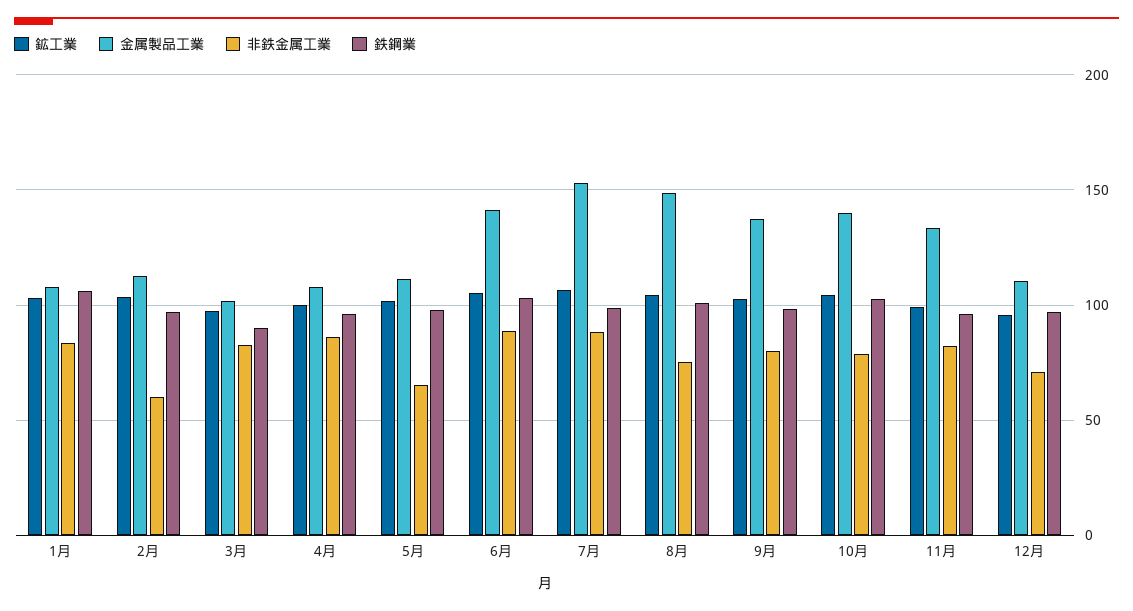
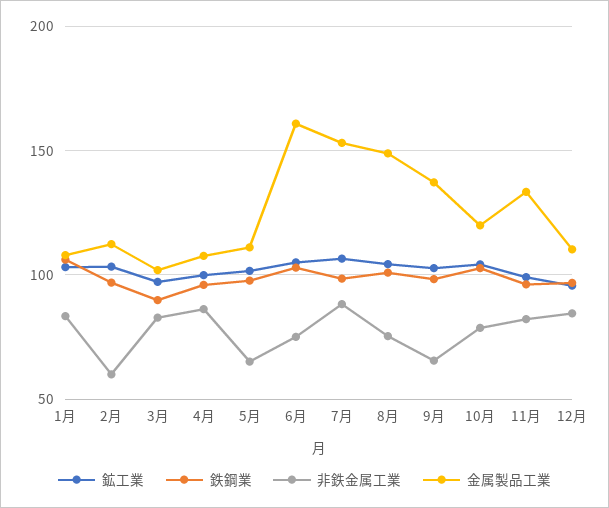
  {
    "鉱工業": {
      "1月": 105,
      "2月": 105,
      "3月": 95,
      "4月": 100,
      "5月": 100,
      "6月": 105,
      "7月": 105,
      "8月": 105,
      "9月": 105,
      "10月": 105,
      "11月": 100,
      "12月": 95
    },
    "金属製品工業": {
      "1月": 110,
      "2月": 110,
      "3月": 100,
      "4月": 110,
      "5月": 110,
-     "6月": 140,
+     "6月": 160,
      "7月": 155,
      "8月": 150,
      "9月": 135,
-     "10月": 140,
+     "10月": 120,
      "11月": 135,
      "12月": 110
    },
    "非鉄金属工業": {
      "1月": 85,
      "2月": 60,
      "3月": 85,
      "4月": 85,
      "5月": 65,
-     "6月": 90,
+     "6月": 75,
      "7月": 90,
      "8月": 75,
-     "9月": 80,
+     "9月": 65,
      "10月": 80,
      "11月": 80,
-     "12月": 70
+     "12月": 85
    },
    "鉄鋼業": {
      "1月": 105,
      "2月": 95,
      "3月": 90,
      "4月": 95,
      "5月": 100,
      "6月": 105,
      "7月": 100,
      "8月": 100,
      "9月": 100,
      "10月": 105,
      "11月": 95,
      "12月": 95
    }
  }

